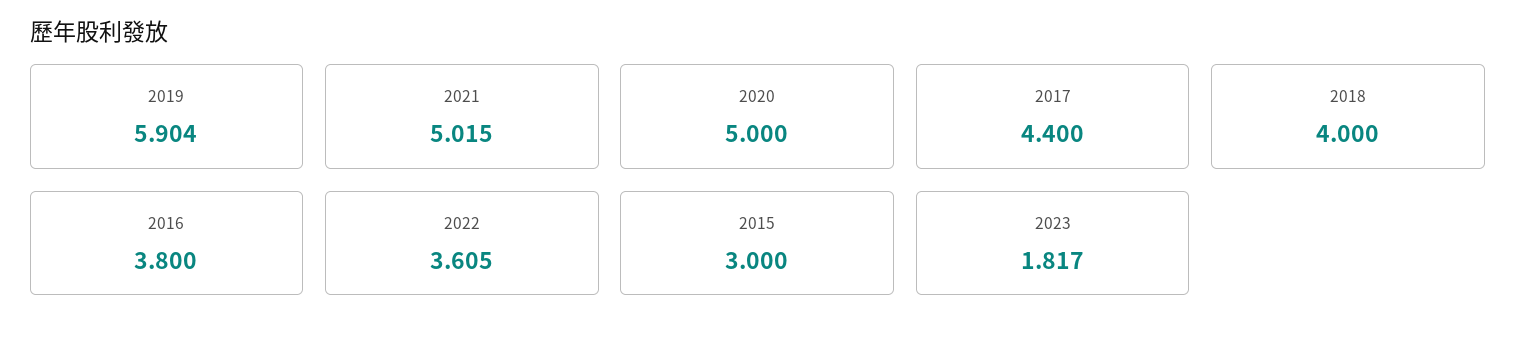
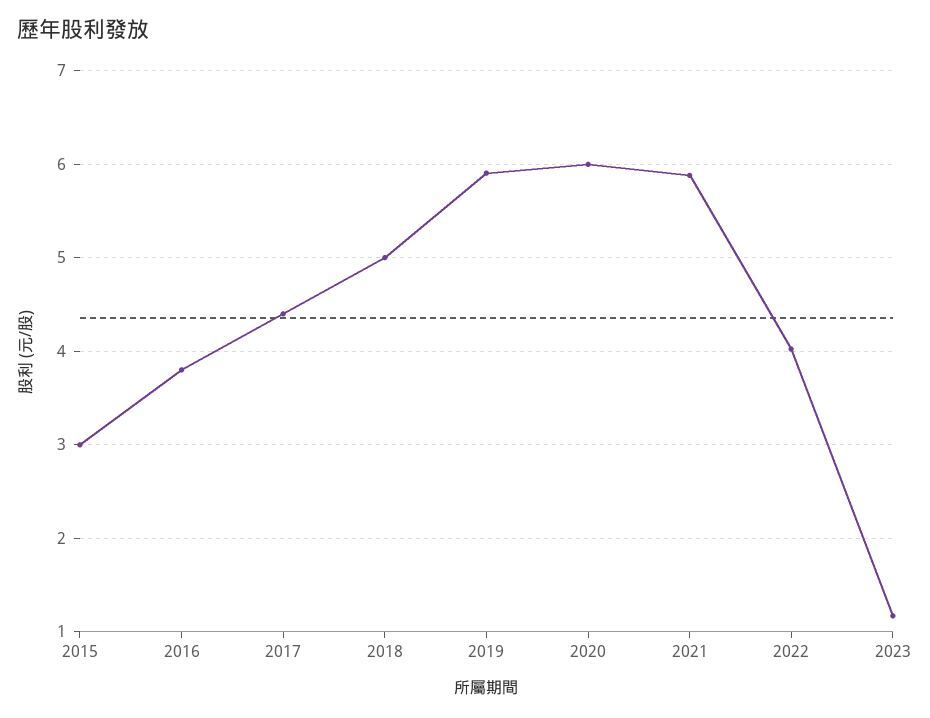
  {
    "2019": 5.904,
-   "2021": 5.015,
+   "2021": 5.9,
-   "2020": 5,
+   "2020": 6,
    "2017": 4.4,
-   "2018": 4,
+   "2018": 5,
    "2016": 3.8,
-   "2022": 3.605,
+   "2022": 4,
    "2015": 3,
-   "2023": 1.817
+   "2023": 1.2
  }

